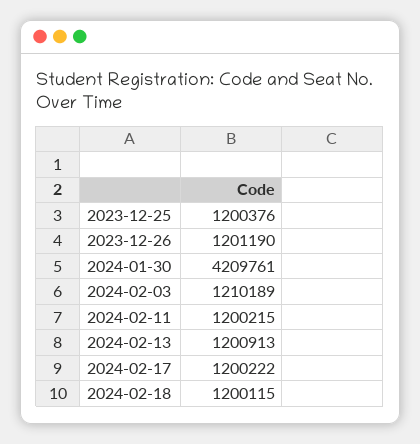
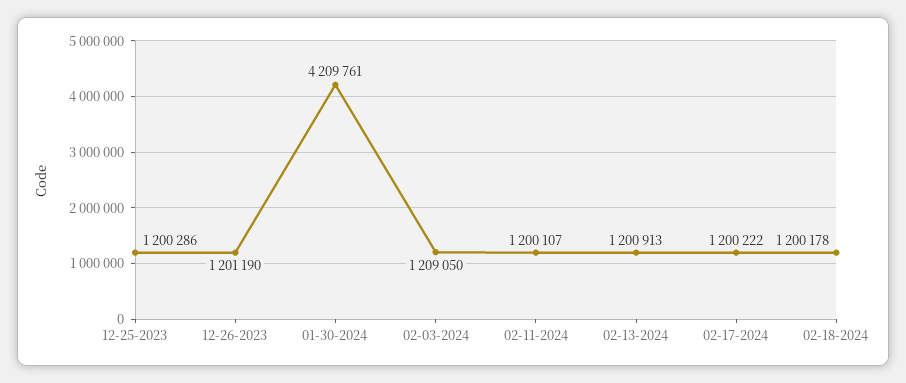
  {
-   "2023-12-25": 1200376,
+   "2023-12-25": 1200286,
    "2023-12-26": 1201190,
    "2024-01-30": 4209761,
-   "2024-02-03": 1210189,
+   "2024-02-03": 1209050,
-   "2024-02-11": 1200215,
+   "2024-02-11": 1200107,
    "2024-02-13": 1200913,
    "2024-02-17": 1200222,
-   "2024-02-18": 1200115
+   "2024-02-18": 1200178
  }

